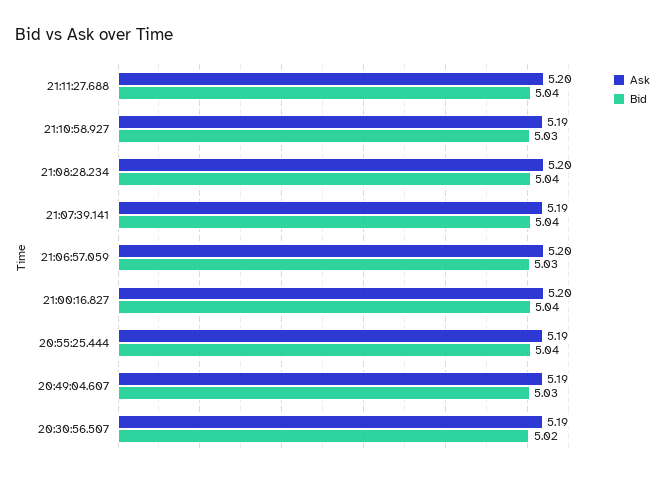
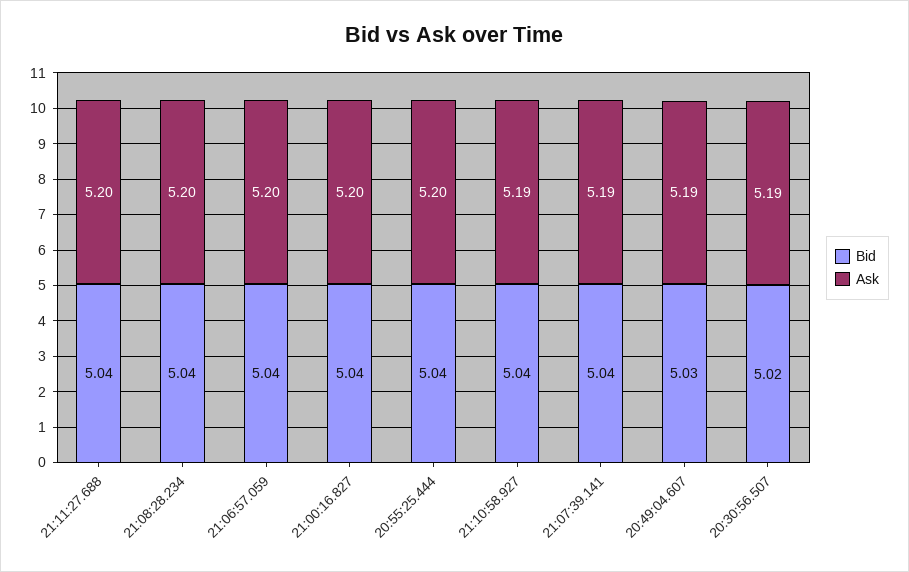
  {
    "Ask": {
      "21:11:27.688": 5.2,
      "21:10:58.927": 5.19,
      "21:08:28.234": 5.2,
      "21:07:39.141": 5.19,
      "21:06:57.059": 5.2,
      "21:00:16.827": 5.2,
-     "20:55:25.444": 5.19,
+     "20:55:25.444": 5.2,
      "20:49:04.607": 5.19,
      "20:30:56.507": 5.19
    },
    "Bid": {
      "21:11:27.688": 5.04,
-     "21:10:58.927": 5.03,
+     "21:10:58.927": 5.04,
      "21:08:28.234": 5.04,
      "21:07:39.141": 5.04,
-     "21:06:57.059": 5.03,
+     "21:06:57.059": 5.04,
      "21:00:16.827": 5.04,
      "20:55:25.444": 5.04,
      "20:49:04.607": 5.03,
      "20:30:56.507": 5.02
    }
  }

